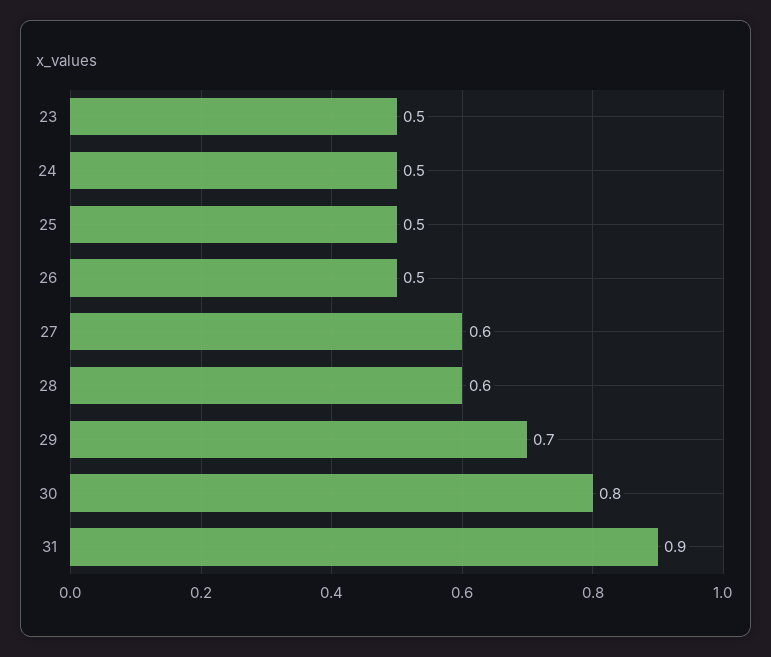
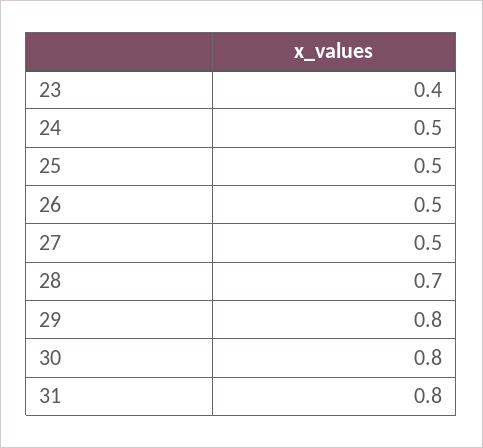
  {
-   "23": 0.5,
+   "23": 0.4,
    "24": 0.5,
    "25": 0.5,
    "26": 0.5,
-   "27": 0.6,
+   "27": 0.5,
-   "28": 0.6,
+   "28": 0.7,
-   "29": 0.7,
+   "29": 0.8,
    "30": 0.8,
-   "31": 0.9
+   "31": 0.8
  }

